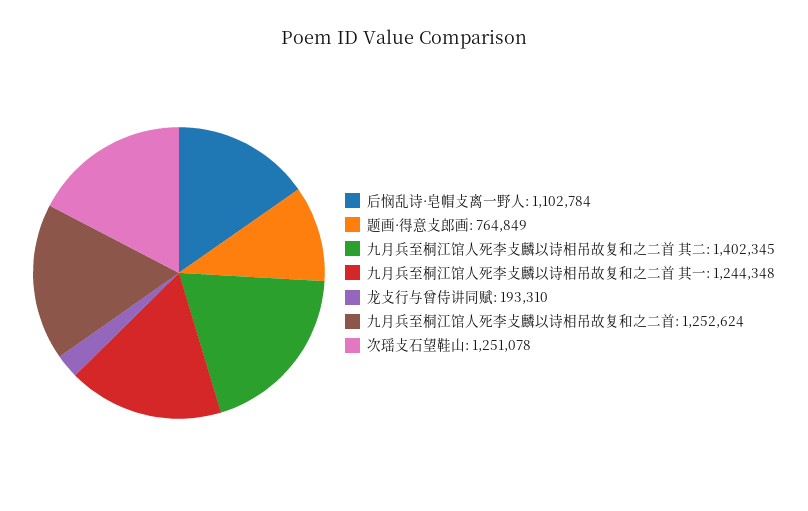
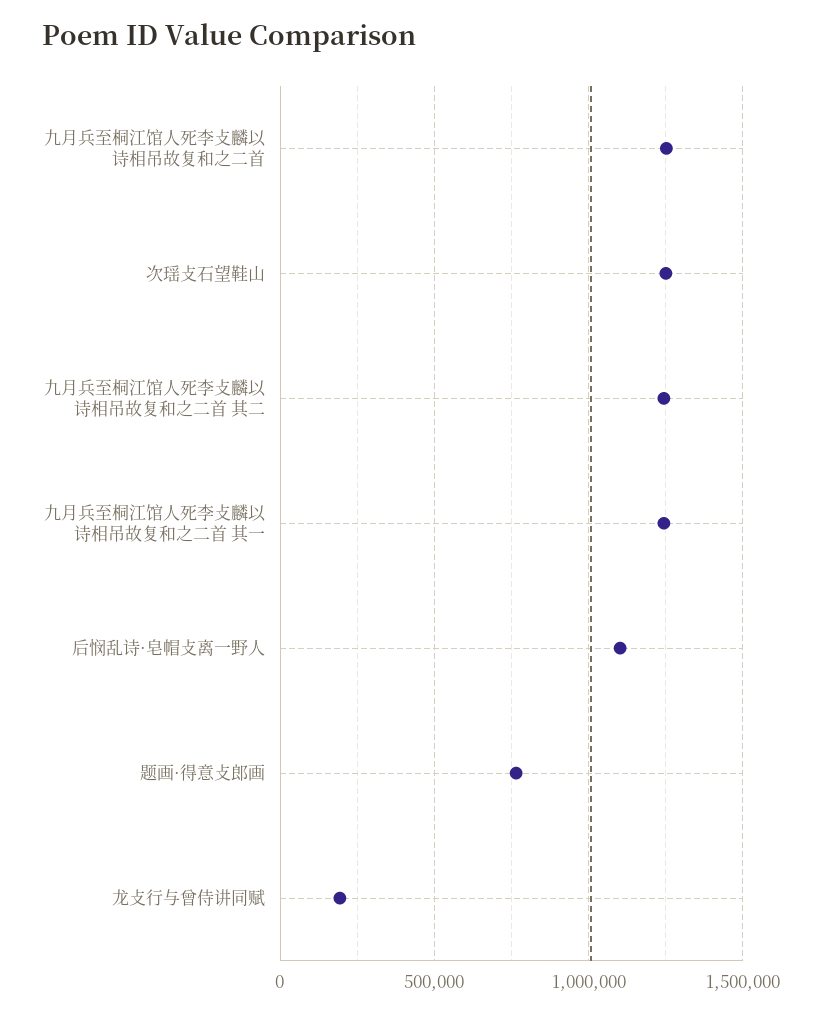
  {
    "后悯乱诗·皂帽攴离一野人": 1102784,
    "题画·得意攴郎画": 764849,
-   "九月兵至桐江馆人死李攴麟以诗相吊故复和之二首 其二": 1402345,
+   "九月兵至桐江馆人死李攴麟以诗相吊故复和之二首 其二": 1250000,
    "九月兵至桐江馆人死李攴麟以诗相吊故复和之二首 其一": 1244348,
    "龙攴行与曾侍讲同赋": 193310,
    "九月兵至桐江馆人死李攴麟以诗相吊故复和之二首": 1252624,
    "次瑶攴石望鞋山": 1251078
  }

